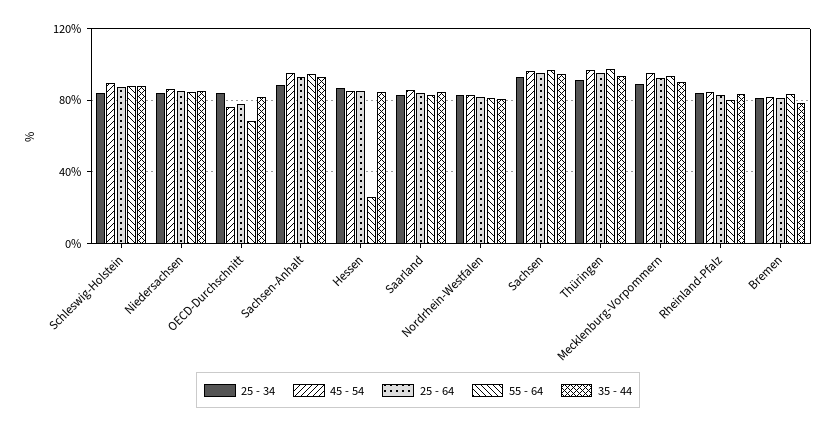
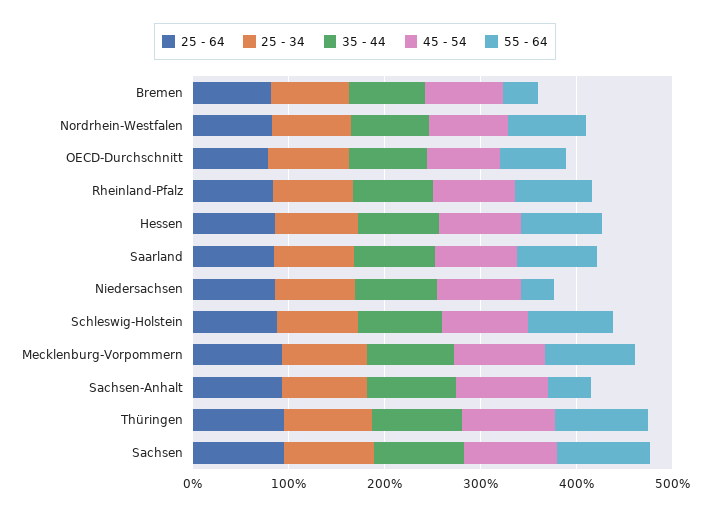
  {
    "25 - 34": {
      "Schleswig-Holstein": 85,
      "Niedersachsen": 85,
      "OECD-Durchschnitt": 85,
      "Sachsen-Anhalt": 90,
      "Hessen": 85,
      "Saarland": 85,
      "Nordrhein-Westfalen": 85,
      "Sachsen": 95,
      "Thüringen": 90,
      "Mecklenburg-Vorpommern": 90,
      "Rheinland-Pfalz": 85,
      "Bremen": 80
    },
    "45 - 54": {
      "Schleswig-Holstein": 90,
      "Niedersachsen": 85,
      "OECD-Durchschnitt": 75,
      "Sachsen-Anhalt": 95,
      "Hessen": 85,
      "Saarland": 85,
      "Nordrhein-Westfalen": 85,
      "Sachsen": 95,
      "Thüringen": 95,
      "Mecklenburg-Vorpommern": 95,
      "Rheinland-Pfalz": 85,
      "Bremen": 80
    },
    "25 - 64": {
      "Schleswig-Holstein": 90,
      "Niedersachsen": 85,
      "OECD-Durchschnitt": 80,
      "Sachsen-Anhalt": 95,
      "Hessen": 85,
      "Saarland": 85,
      "Nordrhein-Westfalen": 80,
      "Sachsen": 95,
      "Thüringen": 95,
      "Mecklenburg-Vorpommern": 90,
      "Rheinland-Pfalz": 85,
      "Bremen": 80
    },
    "55 - 64": {
      "Schleswig-Holstein": 90,
-     "Niedersachsen": 85,
+     "Niedersachsen": 40,
      "OECD-Durchschnitt": 70,
-     "Sachsen-Anhalt": 95,
+     "Sachsen-Anhalt": 40,
-     "Hessen": 25,
+     "Hessen": 80,
      "Saarland": 85,
      "Nordrhein-Westfalen": 80,
      "Sachsen": 95,
      "Thüringen": 100,
      "Mecklenburg-Vorpommern": 95,
      "Rheinland-Pfalz": 80,
-     "Bremen": 85
+     "Bremen": 40
    },
    "35 - 44": {
      "Schleswig-Holstein": 90,
      "Niedersachsen": 85,
      "OECD-Durchschnitt": 80,
      "Sachsen-Anhalt": 95,
      "Hessen": 85,
      "Saarland": 85,
      "Nordrhein-Westfalen": 80,
      "Sachsen": 95,
      "Thüringen": 95,
      "Mecklenburg-Vorpommern": 90,
      "Rheinland-Pfalz": 85,
      "Bremen": 80
    }
  }

